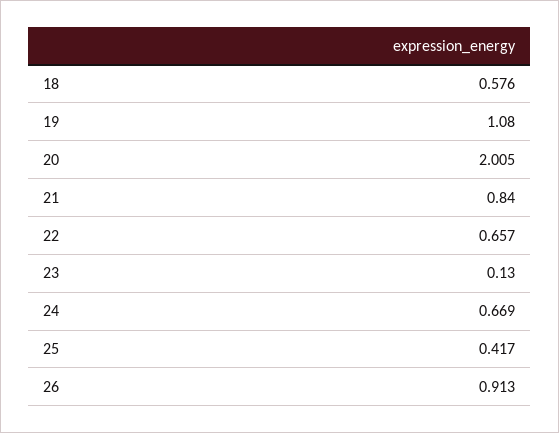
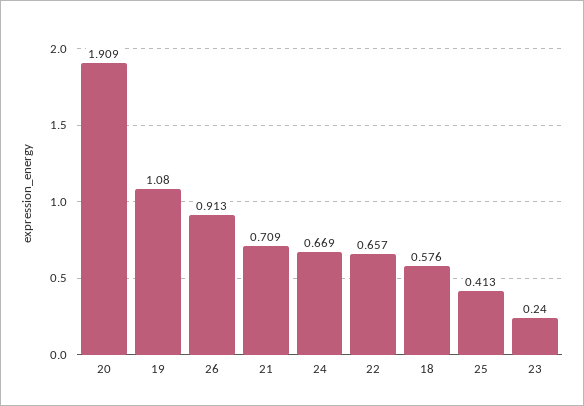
  {
    "18": 0.576,
    "19": 1.08,
-   "20": 2.005,
+   "20": 1.909,
-   "21": 0.84,
+   "21": 0.709,
    "22": 0.657,
-   "23": 0.13,
+   "23": 0.24,
    "24": 0.669,
-   "25": 0.417,
+   "25": 0.413,
    "26": 0.913
  }

